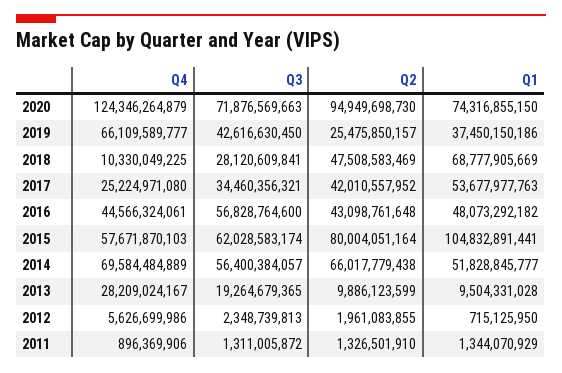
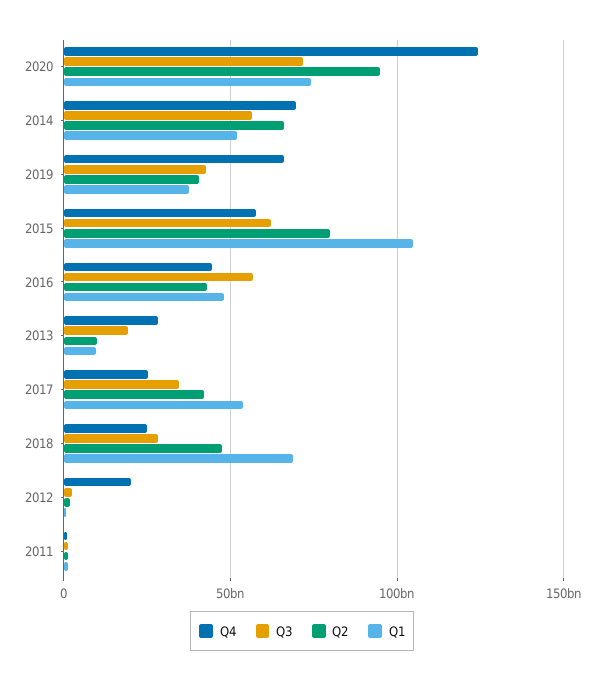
  {
    "Q4": {
      "2020": 124346264879,
      "2019": 66109589777,
-     "2018": 10330049225,
+     "2018": 25000000000,
      "2017": 25224971080,
      "2016": 44566324061,
      "2015": 57671870103,
      "2014": 69584484889,
      "2013": 28209024167,
-     "2012": 5626699986,
+     "2012": 20000000000,
      "2011": 896369906
    },
    "Q3": {
      "2020": 71876569663,
      "2019": 42616630450,
      "2018": 28120609841,
      "2017": 34460356321,
      "2016": 56828764600,
      "2015": 62028583174,
      "2014": 56400384057,
      "2013": 19264679365,
      "2012": 2348739813,
      "2011": 1311005872
    },
    "Q2": {
      "2020": 94949698730,
-     "2019": 25475850157,
+     "2019": 40000000000,
      "2018": 47508583469,
      "2017": 42010557952,
      "2016": 43098761648,
      "2015": 80004051164,
      "2014": 66017779438,
      "2013": 9886123599,
      "2012": 1961083855,
      "2011": 1326501910
    },
    "Q1": {
      "2020": 74316855150,
      "2019": 37450150186,
      "2018": 68777905669,
      "2017": 53677977763,
      "2016": 48073292182,
      "2015": 104832891441,
      "2014": 51828845777,
      "2013": 9504331028,
      "2012": 715125950,
      "2011": 1344070929
    }
  }

